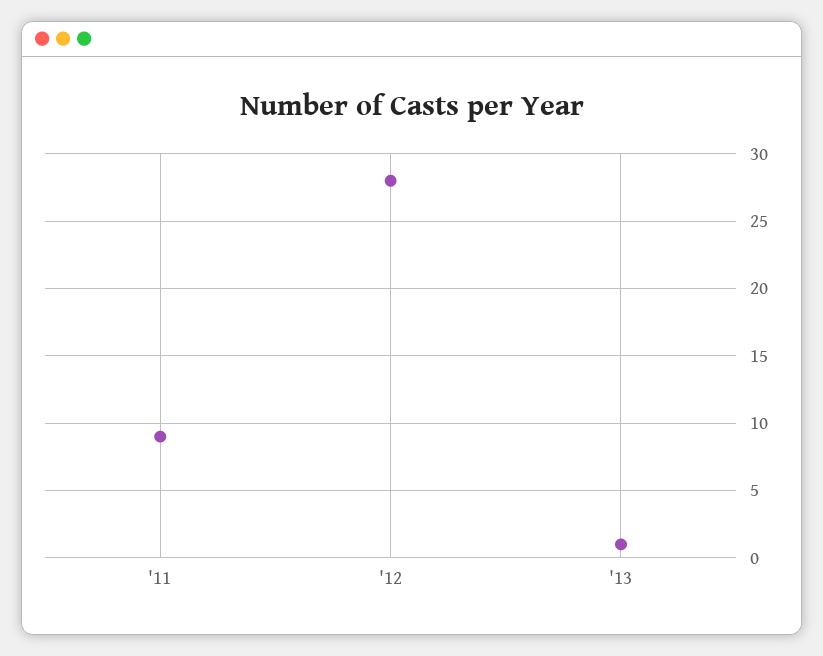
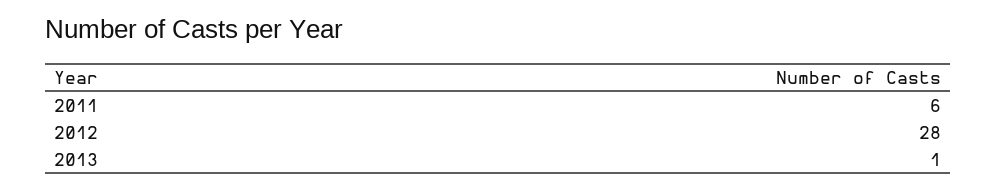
  {
-   "'11": 9,
+   "'11": 6,
    "'12": 28,
    "'13": 1
  }

